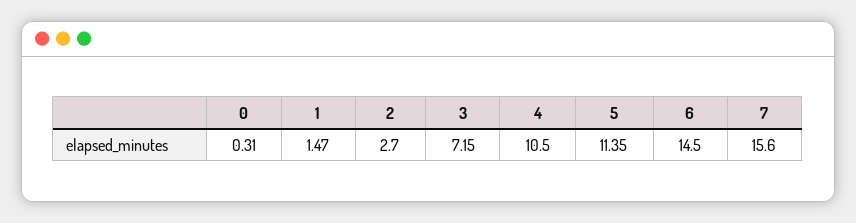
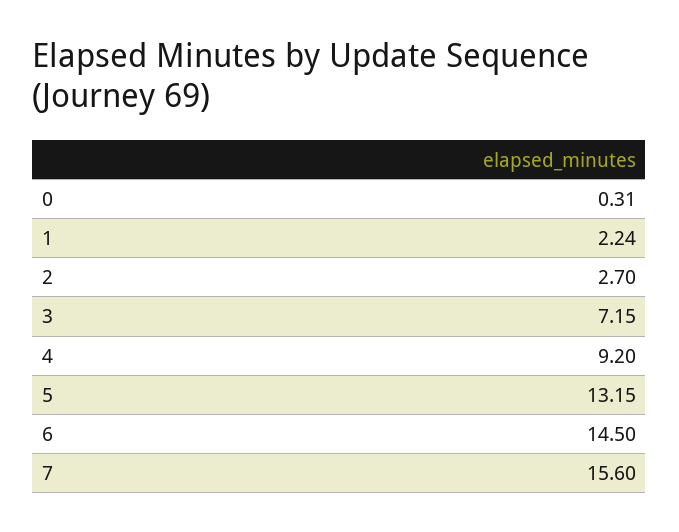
  {
    "0": 0.31,
-   "1": 1.47,
+   "1": 2.24,
    "2": 2.7,
    "3": 7.15,
-   "4": 10.5,
+   "4": 9.2,
-   "5": 11.35,
+   "5": 13.15,
    "6": 14.5,
    "7": 15.6
  }

